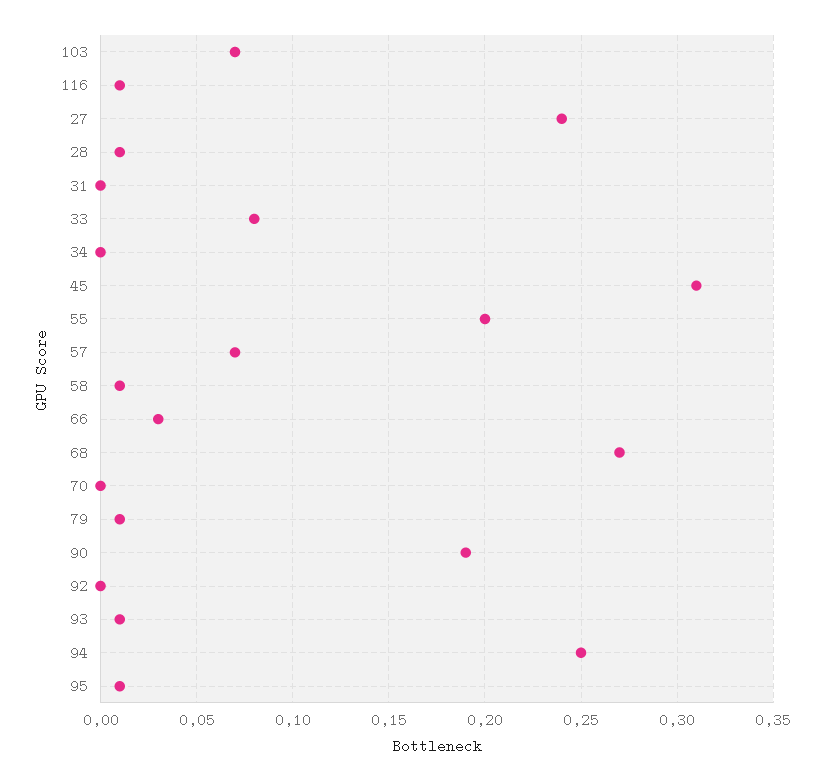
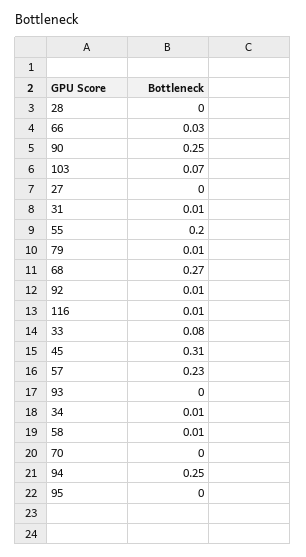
  {
    "103": 0.07,
    "116": 0.01,
-   "27": 0.24,
+   "27": 0,
-   "28": 0.01,
+   "28": 0,
-   "31": 0,
+   "31": 0.01,
    "33": 0.08,
-   "34": 0,
+   "34": 0.01,
    "45": 0.31,
    "55": 0.2,
-   "57": 0.07,
+   "57": 0.23,
    "58": 0.01,
    "66": 0.03,
    "68": 0.27,
    "70": 0,
    "79": 0.01,
-   "90": 0.19,
+   "90": 0.25,
-   "92": 0,
+   "92": 0.01,
-   "93": 0.01,
+   "93": 0,
    "94": 0.25,
-   "95": 0.01
+   "95": 0
  }

